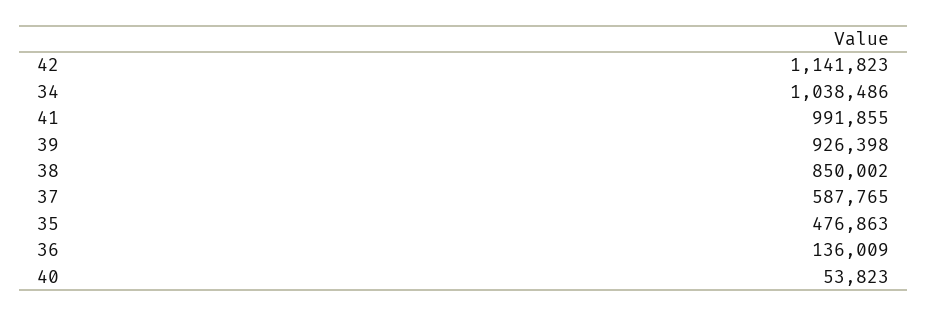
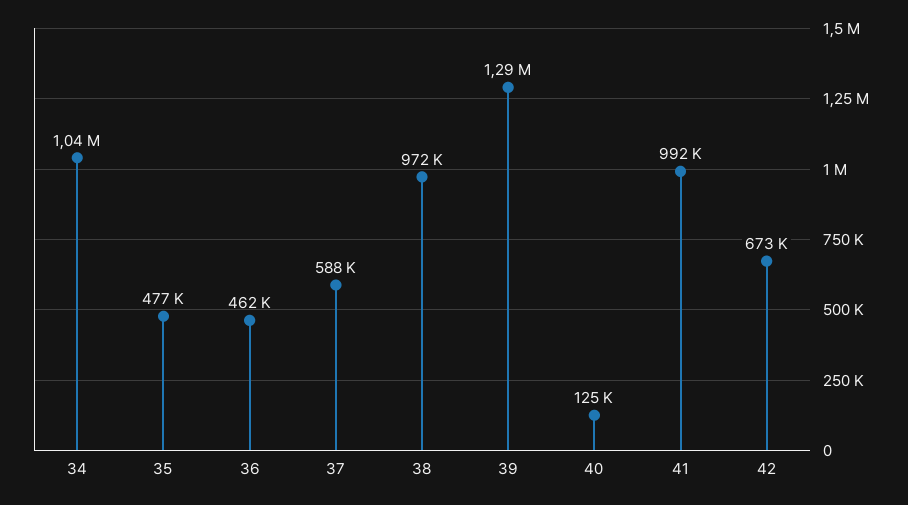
  {
-   "42": 1141823,
+   "42": 673000,
    "34": 1038486,
    "41": 991855,
-   "39": 926398,
+   "39": 1290000,
-   "38": 850002,
+   "38": 972000,
    "37": 587765,
    "35": 476863,
-   "36": 136009,
+   "36": 462000,
-   "40": 53823
+   "40": 125000
  }

